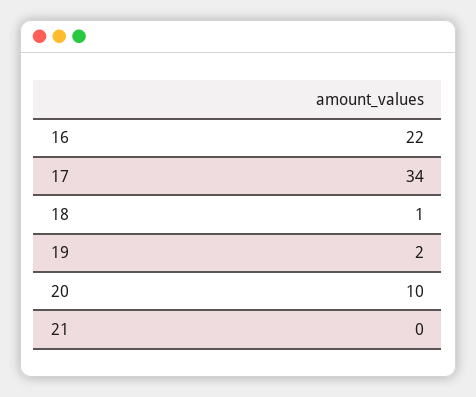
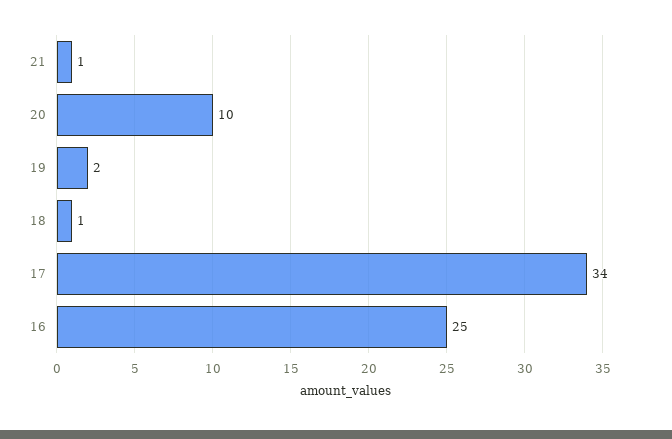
  {
-   "16": 22,
+   "16": 25,
    "17": 34,
    "18": 1,
    "19": 2,
    "20": 10,
-   "21": 0
+   "21": 1
  }

